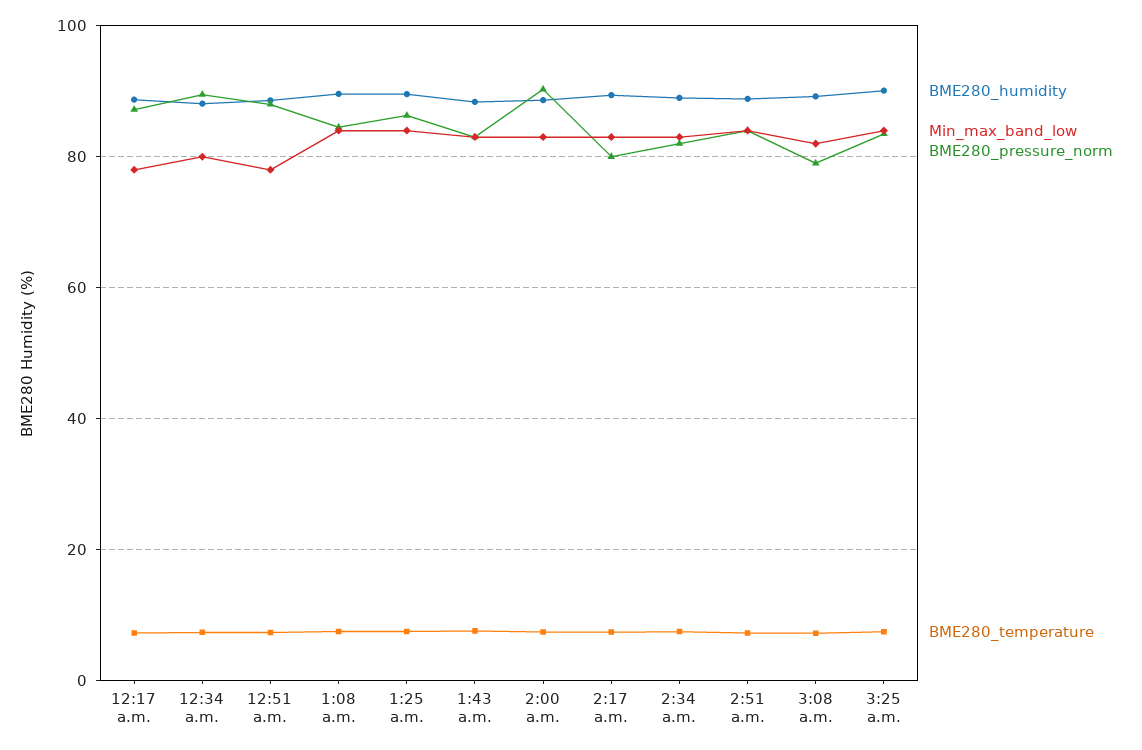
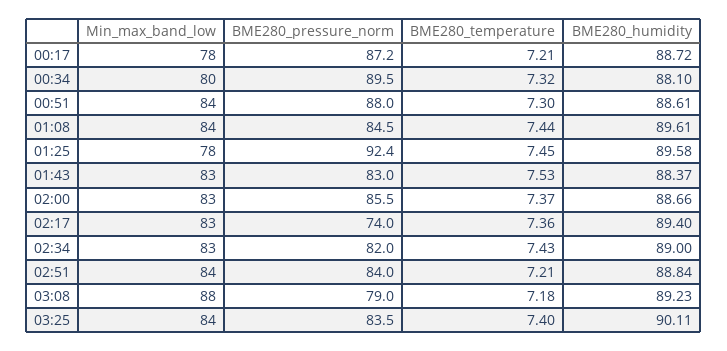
  {
    "BME280_humidity": {
      "12:17 a.m.": 88.72,
      "12:34 a.m.": 88.1,
      "12:51 a.m.": 88.61,
      "1:08 a.m.": 89.61,
      "1:25 a.m.": 89.58,
      "1:43 a.m.": 88.37,
      "2:00 a.m.": 88.66,
      "2:17 a.m.": 89.4,
      "2:34 a.m.": 89,
      "2:51 a.m.": 88.84,
      "3:08 a.m.": 89.23,
      "3:25 a.m.": 90.11
    },
    "Min_max_band_low": {
      "12:17 a.m.": 78,
      "12:34 a.m.": 80,
-     "12:51 a.m.": 78,
+     "12:51 a.m.": 84,
      "1:08 a.m.": 84,
-     "1:25 a.m.": 84,
+     "1:25 a.m.": 78,
      "1:43 a.m.": 83,
      "2:00 a.m.": 83,
      "2:17 a.m.": 83,
      "2:34 a.m.": 83,
      "2:51 a.m.": 84,
-     "3:08 a.m.": 82,
+     "3:08 a.m.": 88,
      "3:25 a.m.": 84
    },
    "BME280_pressure_norm": {
      "12:17 a.m.": 87.2,
      "12:34 a.m.": 89.5,
      "12:51 a.m.": 88,
      "1:08 a.m.": 84.5,
-     "1:25 a.m.": 86,
+     "1:25 a.m.": 92.4,
      "1:43 a.m.": 83,
-     "2:00 a.m.": 90,
+     "2:00 a.m.": 85.5,
-     "2:17 a.m.": 80,
+     "2:17 a.m.": 74,
      "2:34 a.m.": 82,
      "2:51 a.m.": 84,
      "3:08 a.m.": 79,
      "3:25 a.m.": 83.5
    },
    "BME280_temperature": {
      "12:17 a.m.": 7.21,
      "12:34 a.m.": 7.32,
      "12:51 a.m.": 7.3,
      "1:08 a.m.": 7.44,
      "1:25 a.m.": 7.45,
      "1:43 a.m.": 7.53,
      "2:00 a.m.": 7.37,
      "2:17 a.m.": 7.36,
      "2:34 a.m.": 7.43,
      "2:51 a.m.": 7.21,
      "3:08 a.m.": 7.18,
      "3:25 a.m.": 7.4
    }
  }

